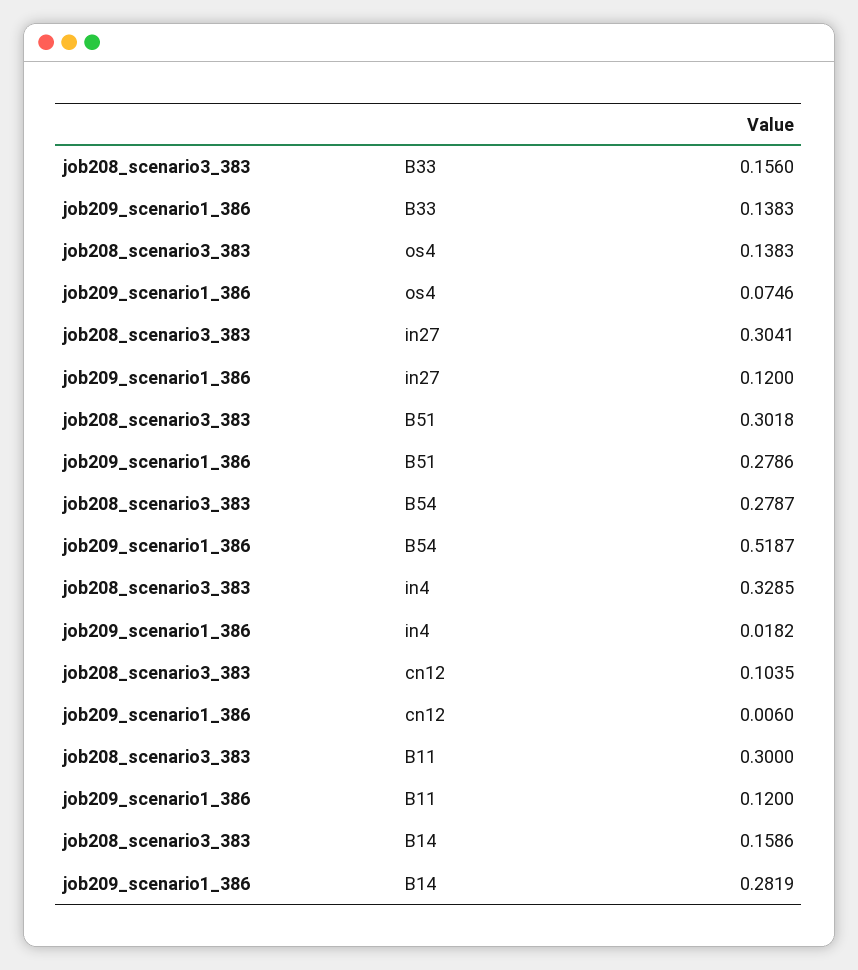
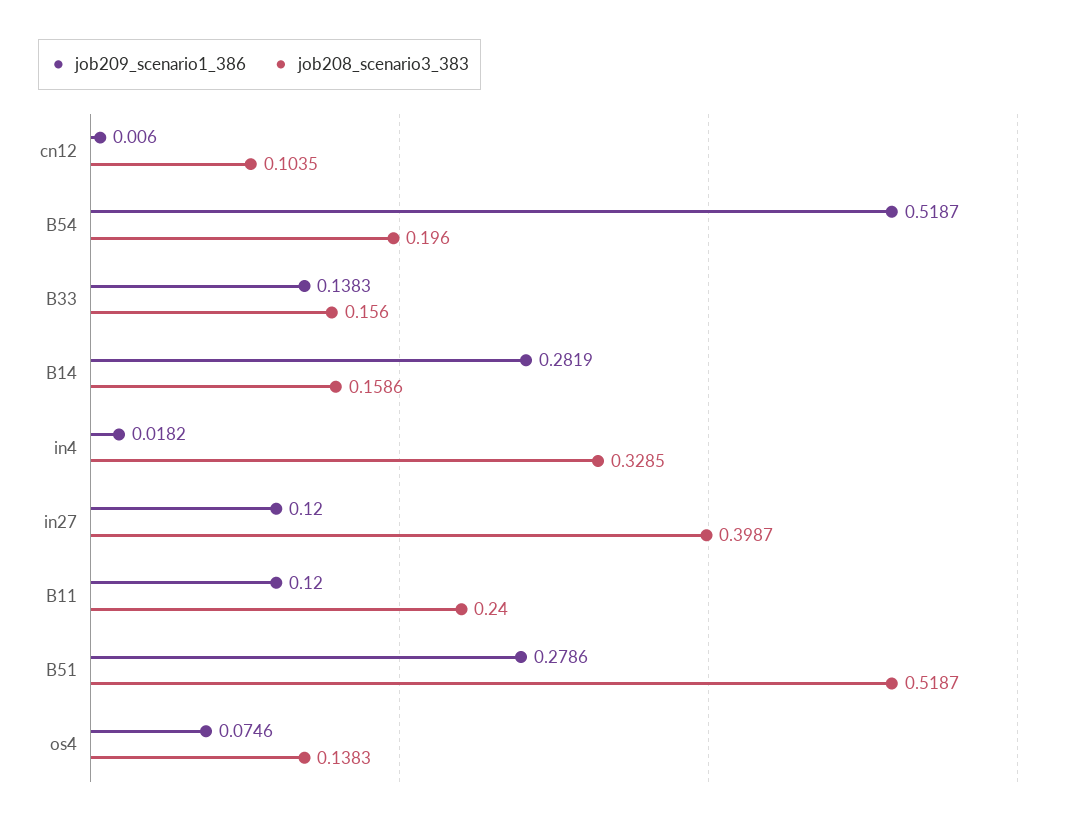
  {
    "job208_scenario3_383": {
      "B33": 0.156,
      "os4": 0.1383,
-     "in27": 0.3041,
+     "in27": 0.3987,
-     "B51": 0.3018,
+     "B51": 0.5187,
-     "B54": 0.2787,
+     "B54": 0.196,
      "in4": 0.3285,
      "cn12": 0.1035,
-     "B11": 0.3,
+     "B11": 0.24,
      "B14": 0.1586
    },
    "job209_scenario1_386": {
      "B33": 0.1383,
      "os4": 0.0746,
      "in27": 0.12,
      "B51": 0.2786,
      "B54": 0.5187,
      "in4": 0.0182,
      "cn12": 0.006,
      "B11": 0.12,
      "B14": 0.2819
    }
  }

